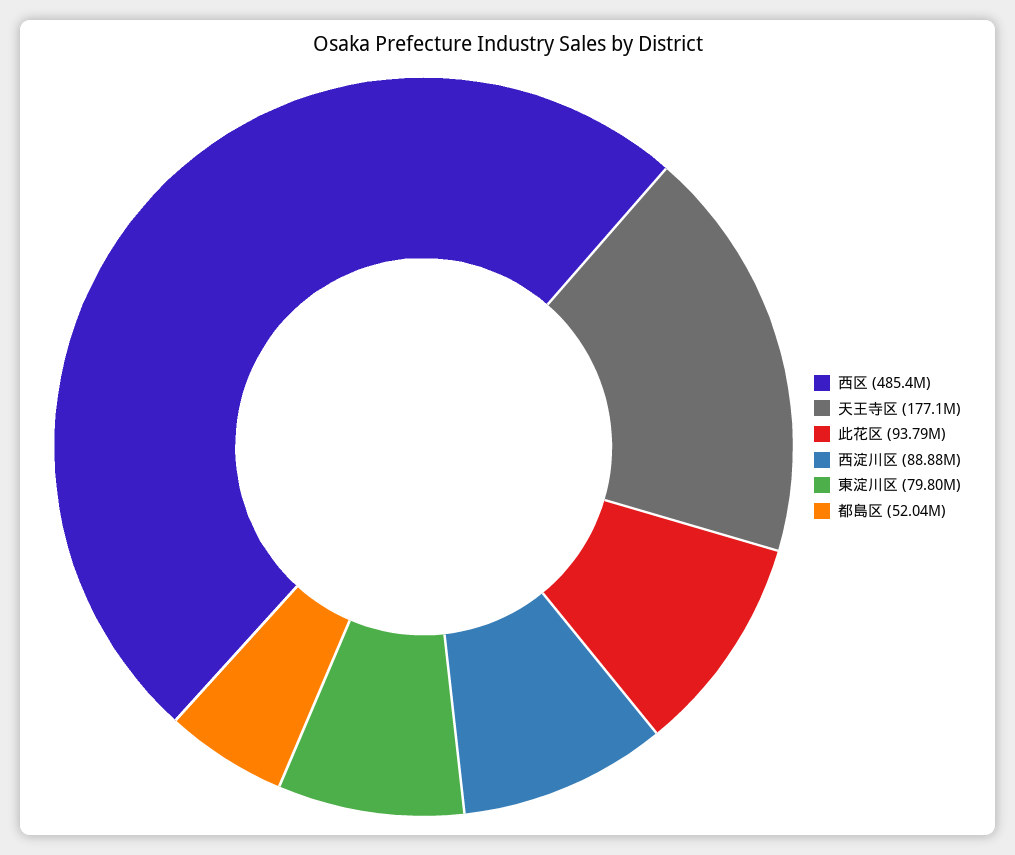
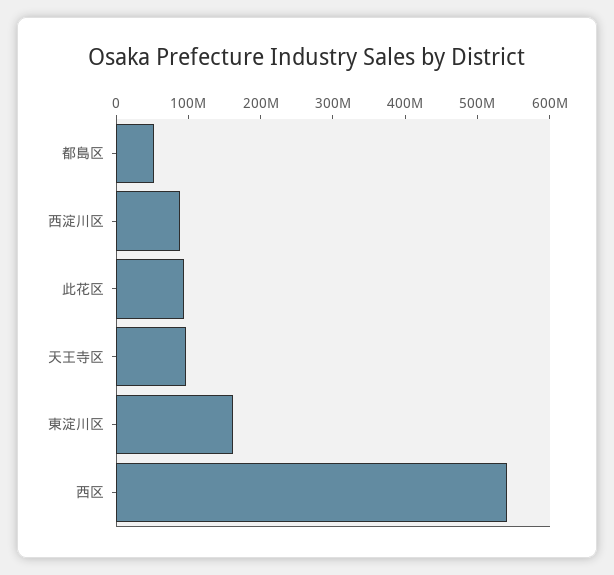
  {
-   "西区": 485400000,
+   "西区": 540000000,
-   "天王寺区": 177100000,
+   "天王寺区": 100000000,
    "此花区": 93790000,
    "西淀川区": 88880000,
-   "東淀川区": 79800000,
+   "東淀川区": 160000000,
    "都島区": 52040000
  }

